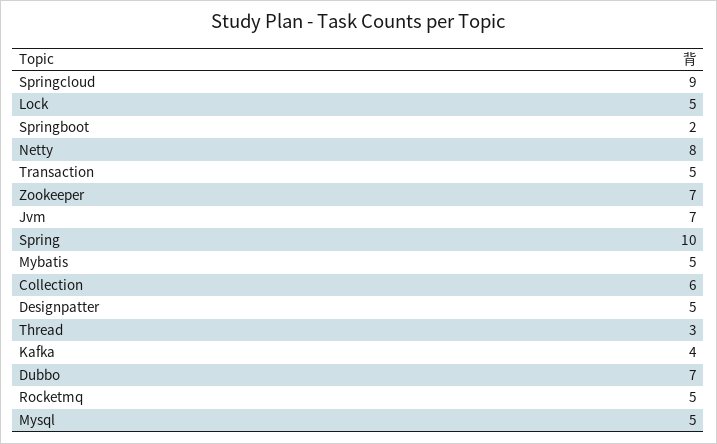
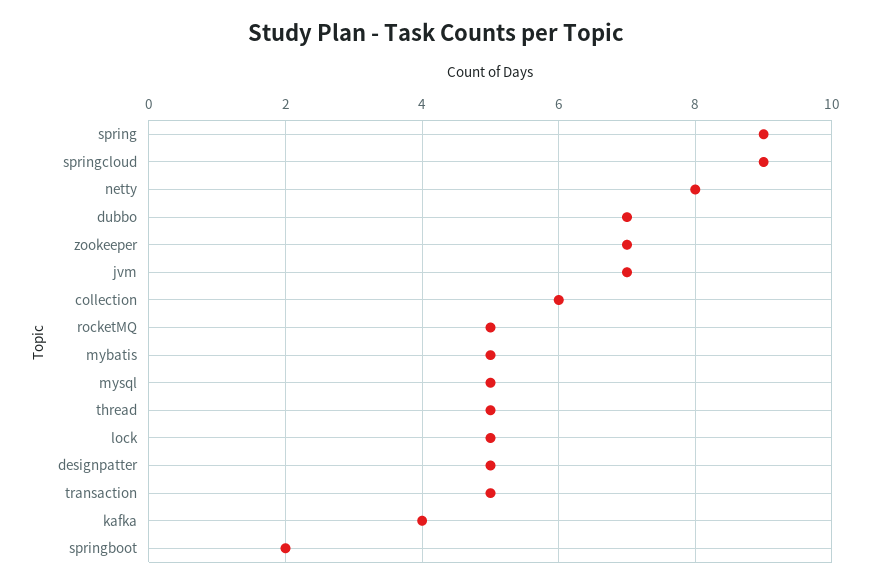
  {
    "Springcloud": 9,
    "Lock": 5,
    "Springboot": 2,
    "Netty": 8,
    "Transaction": 5,
    "Zookeeper": 7,
    "Jvm": 7,
-   "Spring": 10,
+   "Spring": 9,
    "Mybatis": 5,
    "Collection": 6,
    "Designpatter": 5,
-   "Thread": 3,
+   "Thread": 5,
    "Kafka": 4,
    "Dubbo": 7,
    "Rocketmq": 5,
    "Mysql": 5
  }

